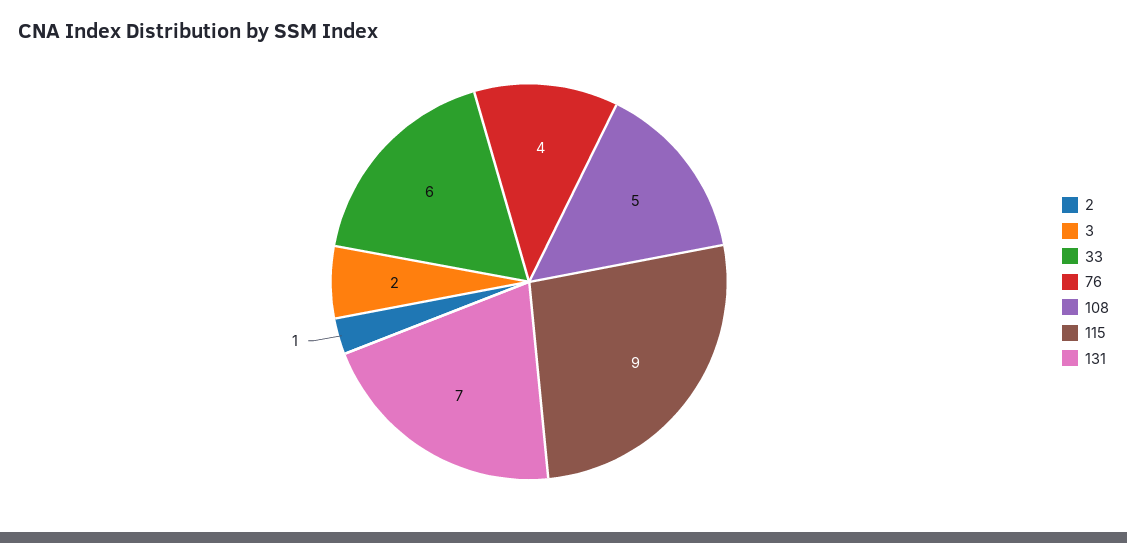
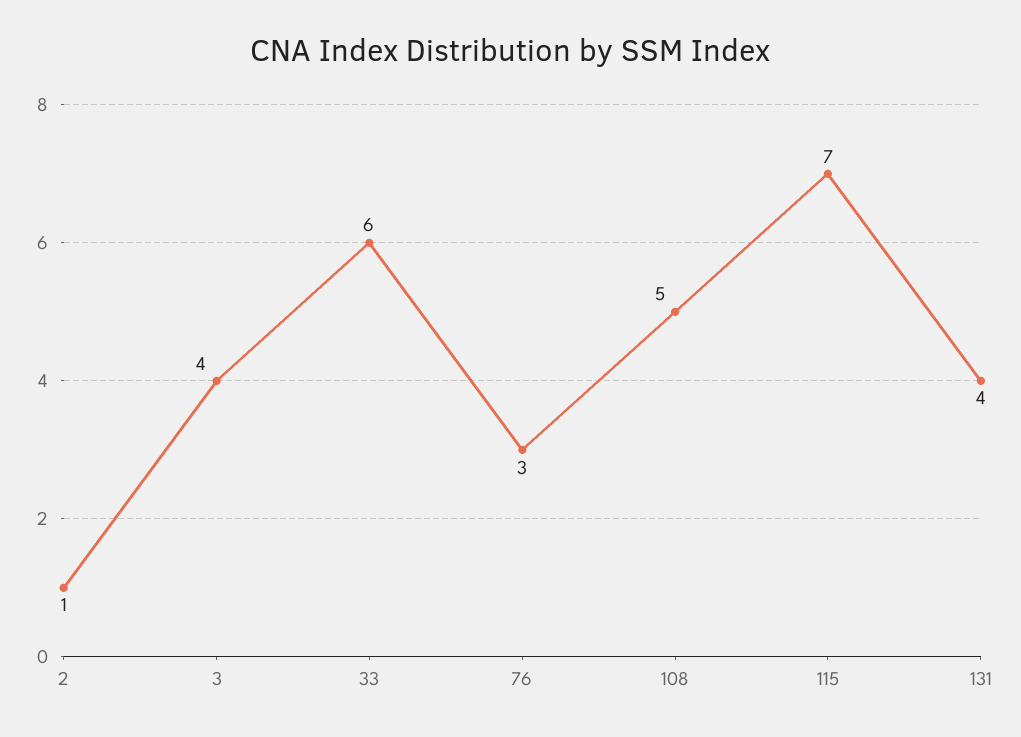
  {
    "2": 1,
-   "3": 2,
+   "3": 4,
    "33": 6,
-   "76": 4,
+   "76": 3,
    "108": 5,
-   "115": 9,
+   "115": 7,
-   "131": 7
+   "131": 4
  }

